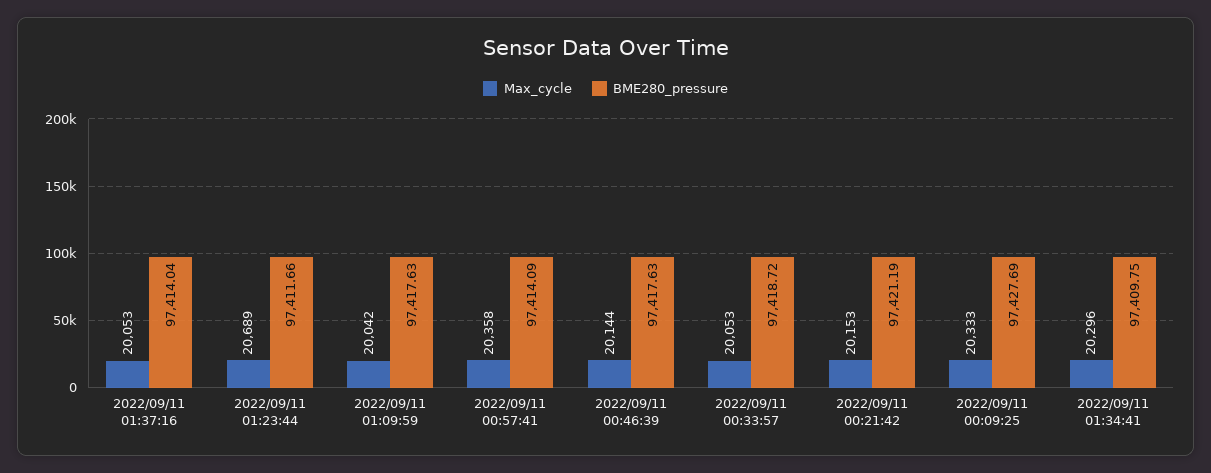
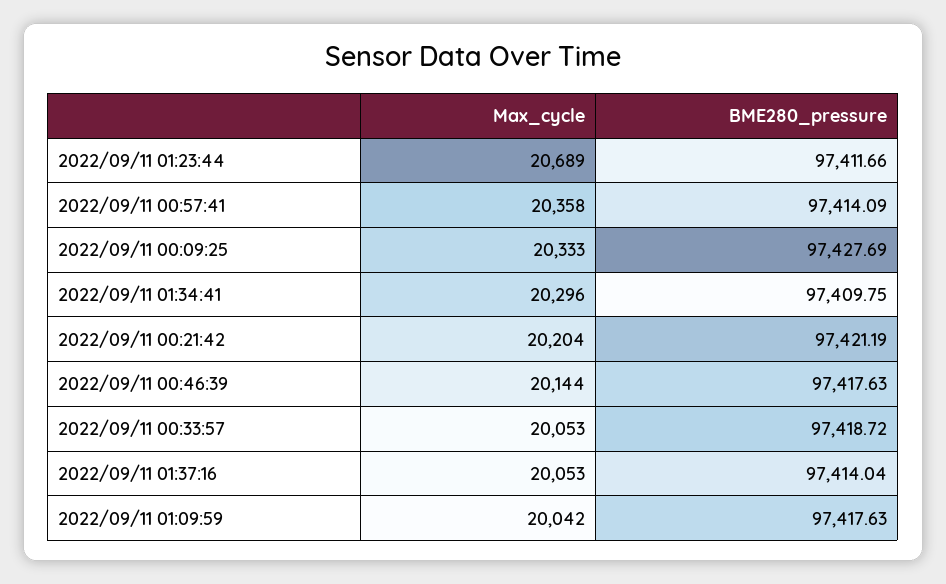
  {
    "Max_cycle": {
      "2022/09/11 01:37:16": 20053,
      "2022/09/11 01:23:44": 20689,
      "2022/09/11 01:09:59": 20042,
      "2022/09/11 00:57:41": 20358,
      "2022/09/11 00:46:39": 20144,
      "2022/09/11 00:33:57": 20053,
-     "2022/09/11 00:21:42": 20153,
+     "2022/09/11 00:21:42": 20204,
      "2022/09/11 00:09:25": 20333,
      "2022/09/11 01:34:41": 20296
    },
    "BME280_pressure": {
      "2022/09/11 01:37:16": 97414.04,
      "2022/09/11 01:23:44": 97411.66,
      "2022/09/11 01:09:59": 97417.63,
      "2022/09/11 00:57:41": 97414.09,
      "2022/09/11 00:46:39": 97417.63,
      "2022/09/11 00:33:57": 97418.72,
      "2022/09/11 00:21:42": 97421.19,
      "2022/09/11 00:09:25": 97427.69,
      "2022/09/11 01:34:41": 97409.75
    }
  }

